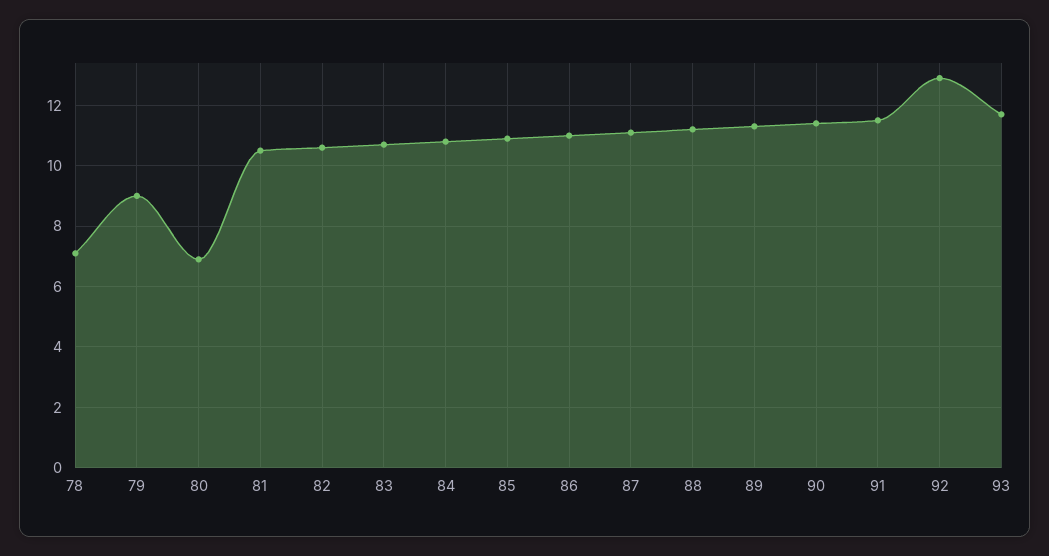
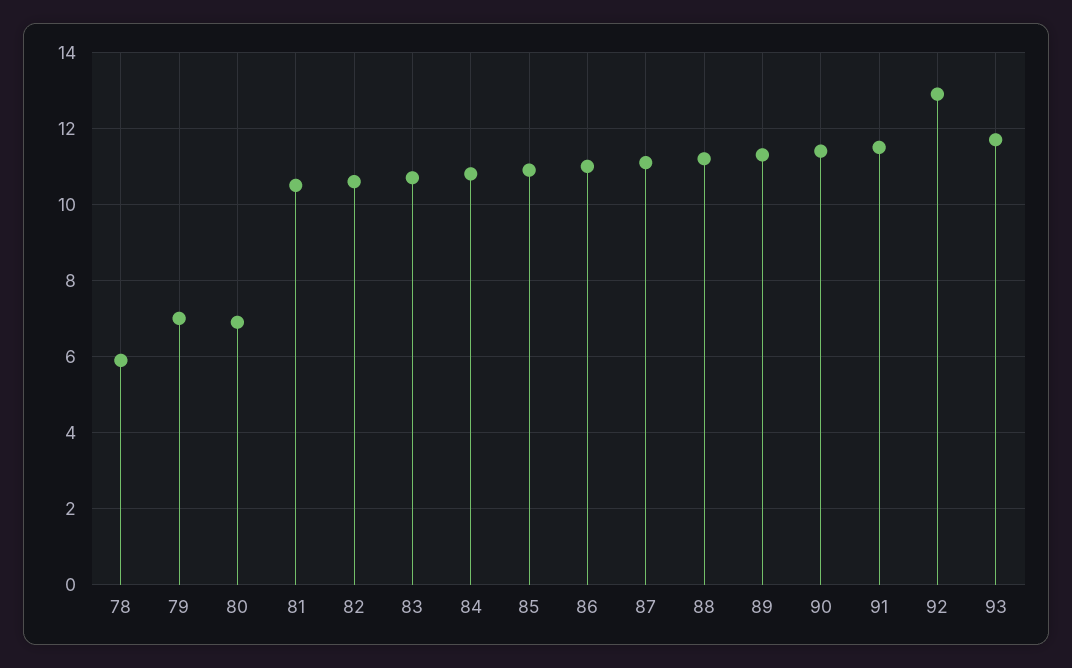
  {
-   "78": 7,
+   "78": 6,
-   "79": 9,
+   "79": 7,
    "80": 7,
    "81": 10.5,
    "82": 10.5,
    "83": 10.5,
    "84": 11,
    "85": 11,
    "86": 11,
    "87": 11,
    "88": 11,
    "89": 11.5,
    "90": 11.5,
    "91": 11.5,
    "92": 13,
    "93": 11.5
  }

